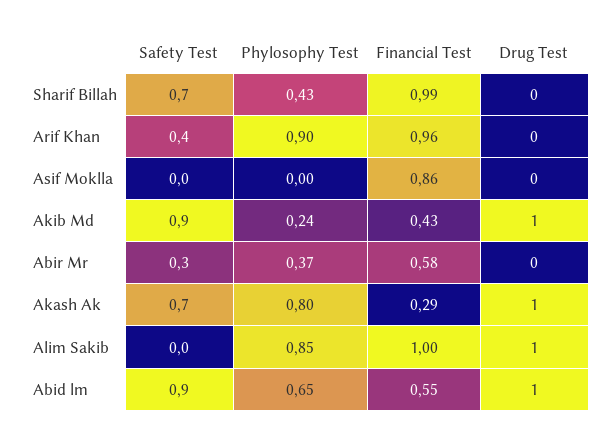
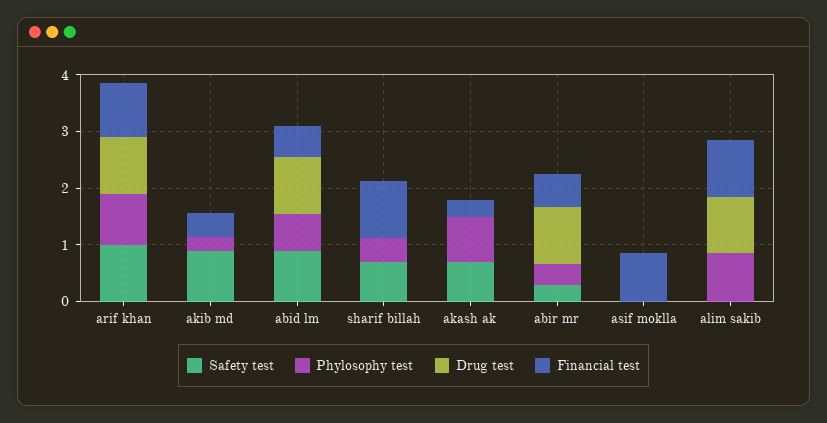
  {
    "Safety Test": {
      "Sharif Billah": 0.7,
-     "Arif Khan": 0.4,
+     "Arif Khan": 1,
      "Asif Moklla": 0,
      "Akib Md": 0.9,
      "Abir Mr": 0.3,
      "Akash Ak": 0.7,
      "Alim Sakib": 0,
      "Abid lm": 0.9
    },
    "Phylosophy Test": {
      "Sharif Billah": 0.43,
      "Arif Khan": 0.9,
      "Asif Moklla": 0,
      "Akib Md": 0.24,
      "Abir Mr": 0.37,
      "Akash Ak": 0.8,
      "Alim Sakib": 0.85,
      "Abid lm": 0.65
    },
    "Financial Test": {
      "Sharif Billah": 0.99,
      "Arif Khan": 0.96,
      "Asif Moklla": 0.86,
      "Akib Md": 0.43,
      "Abir Mr": 0.58,
      "Akash Ak": 0.29,
      "Alim Sakib": 1,
      "Abid lm": 0.55
    },
    "Drug Test": {
      "Sharif Billah": 0,
-     "Arif Khan": 0,
+     "Arif Khan": 1,
      "Asif Moklla": 0,
-     "Akib Md": 1,
+     "Akib Md": 0,
-     "Abir Mr": 0,
+     "Abir Mr": 1,
-     "Akash Ak": 1,
+     "Akash Ak": 0,
      "Alim Sakib": 1,
      "Abid lm": 1
    }
  }

